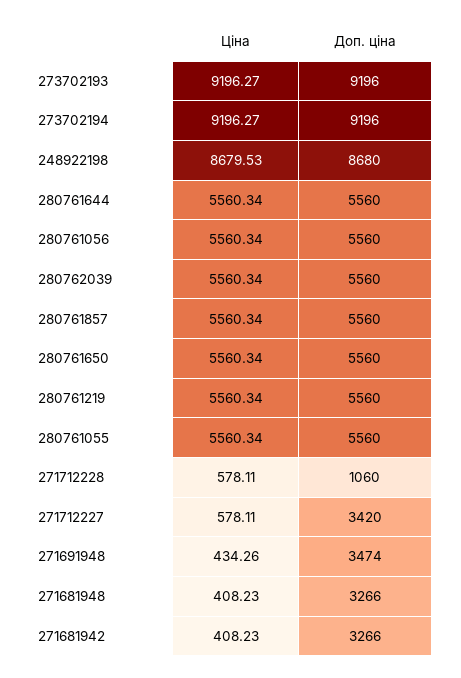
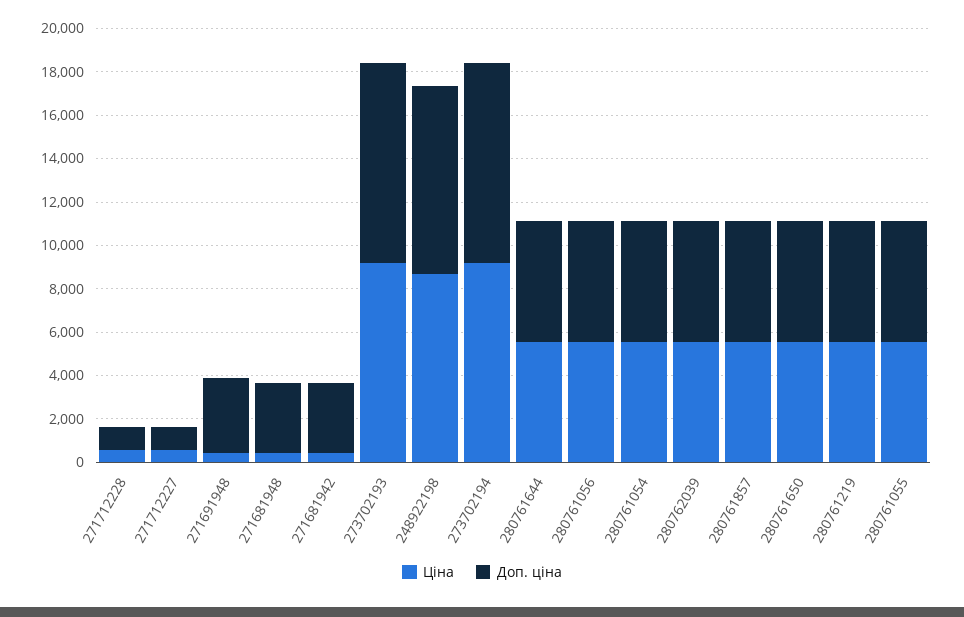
  {
    "Ціна": {
      "273702193": 9196.27,
      "273702194": 9196.27,
      "248922198": 8679.53,
      "280761644": 5560.34,
      "280761056": 5560.34,
      "280762039": 5560.34,
      "280761857": 5560.34,
      "280761650": 5560.34,
      "280761219": 5560.34,
      "280761055": 5560.34,
      "271712228": 578.11,
      "271712227": 578.11,
      "271691948": 434.26,
      "271681948": 408.23,
-     "271681942": 408.23
+     "271681942": 408.23,
+     "280761054": 5500
    },
    "Доп. ціна": {
      "273702193": 9196,
      "273702194": 9196,
      "248922198": 8680,
      "280761644": 5560,
      "280761056": 5560,
      "280762039": 5560,
      "280761857": 5560,
      "280761650": 5560,
      "280761219": 5560,
      "280761055": 5560,
      "271712228": 1060,
-     "271712227": 3420,
+     "271712227": 1000,
      "271691948": 3474,
      "271681948": 3266,
-     "271681942": 3266
+     "271681942": 3266,
+     "280761054": 5500
    }
  }

